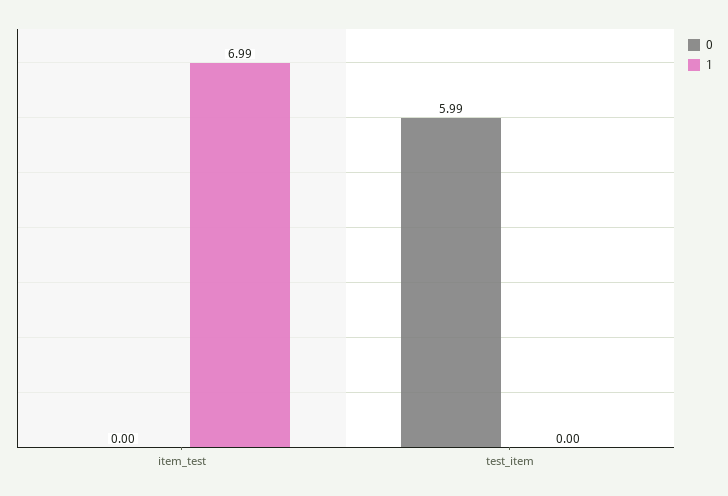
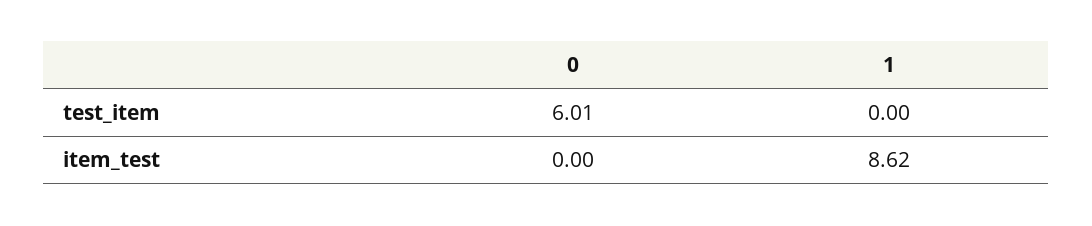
  {
    "0": {
      "item_test": 0,
-     "test_item": 5.99
+     "test_item": 6.01
    },
    "1": {
-     "item_test": 6.99,
+     "item_test": 8.62,
      "test_item": 0
    }
  }

